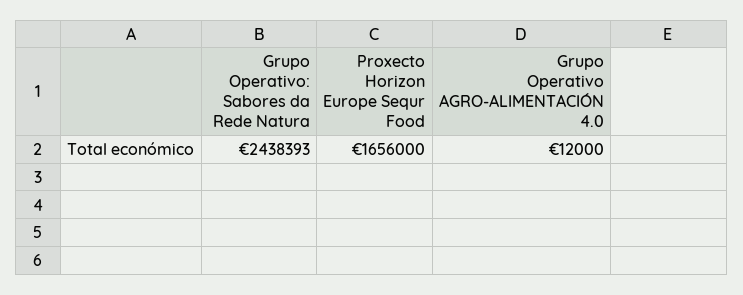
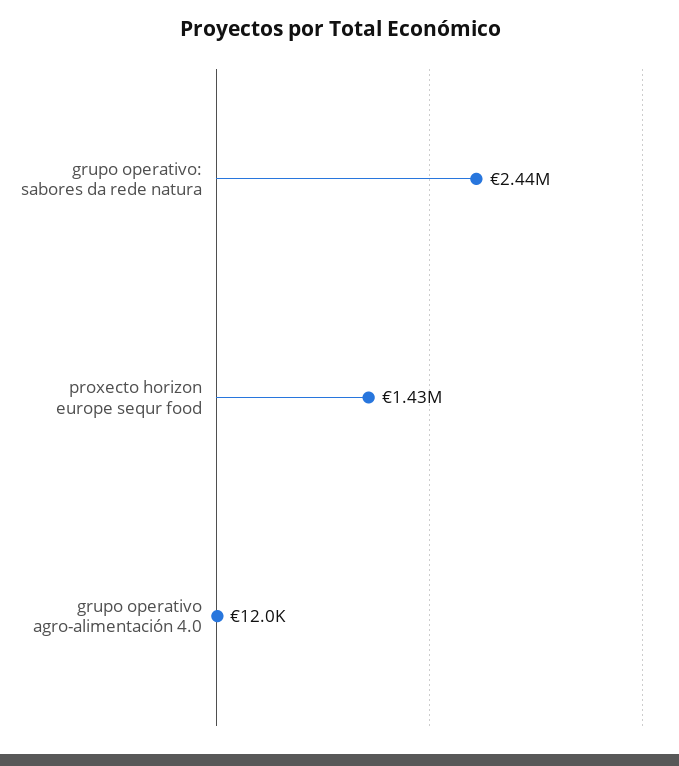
  {
    "Grupo Operativo: Sabores da Rede Natura": 2438393,
-   "Proxecto Horizon Europe Sequr Food": 1656000,
+   "Proxecto Horizon Europe Sequr Food": 1430000,
    "Grupo Operativo AGRO-ALIMENTACIÓN 4.0": 12000
  }

